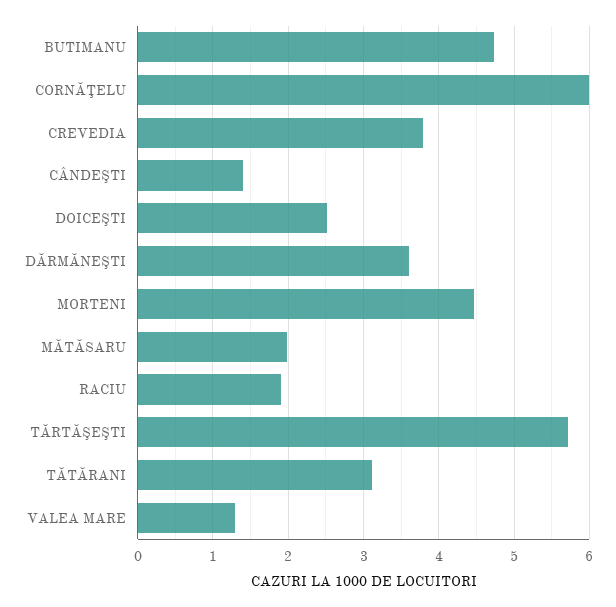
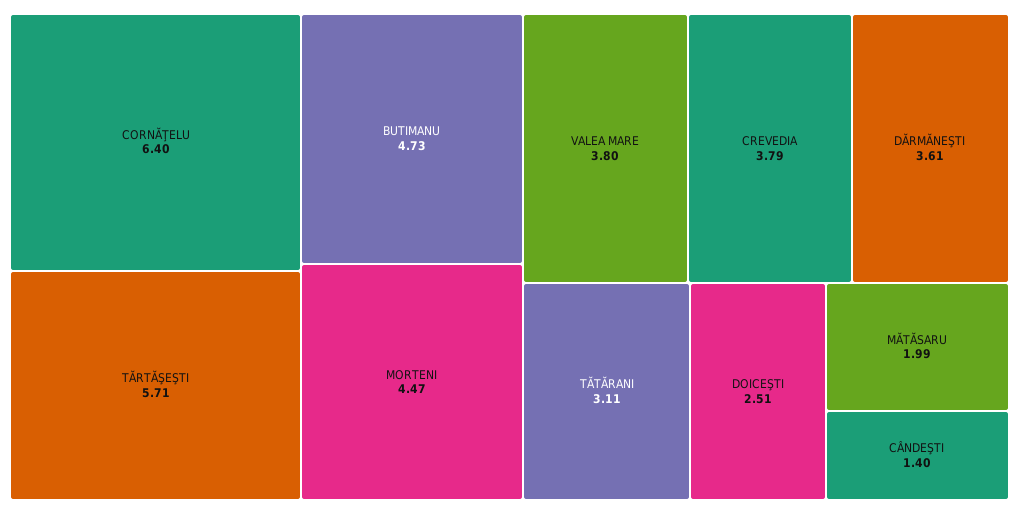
  {
    "BUTIMANU": 4.73,
-   "CORNĂŢELU": 6,
+   "CORNĂŢELU": 6.4,
    "CREVEDIA": 3.79,
    "CÂNDEŞTI": 1.4,
    "DOICEŞTI": 2.51,
    "DĂRMĂNEŞTI": 3.61,
    "MORTENI": 4.47,
    "MĂTĂSARU": 1.99,
-   "RACIU": 1.9,
    "TĂRTĂŞEŞTI": 5.71,
    "TĂTĂRANI": 3.11,
-   "VALEA MARE": 1.3
+   "VALEA MARE": 3.8
  }

